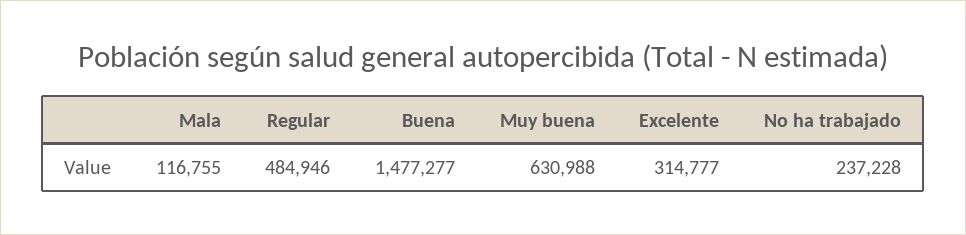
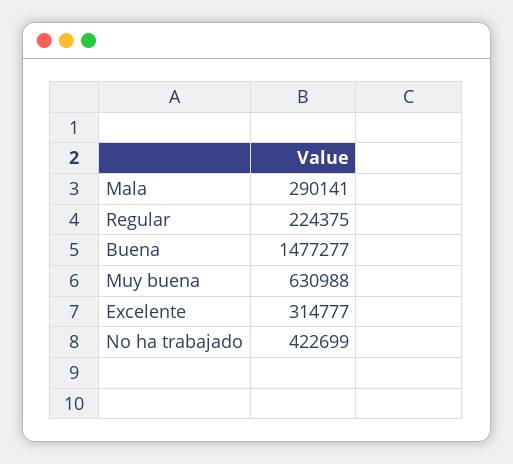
  {
-   "Mala": 116755,
+   "Mala": 290141,
-   "Regular": 484946,
+   "Regular": 224375,
    "Buena": 1477277,
    "Muy buena": 630988,
    "Excelente": 314777,
-   "No ha trabajado": 237228
+   "No ha trabajado": 422699
  }

